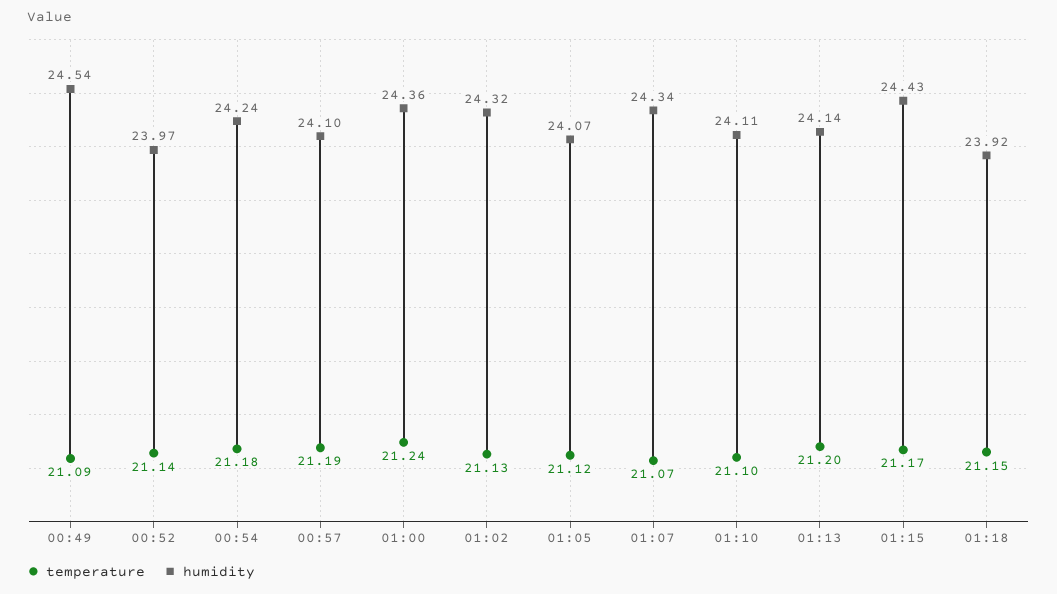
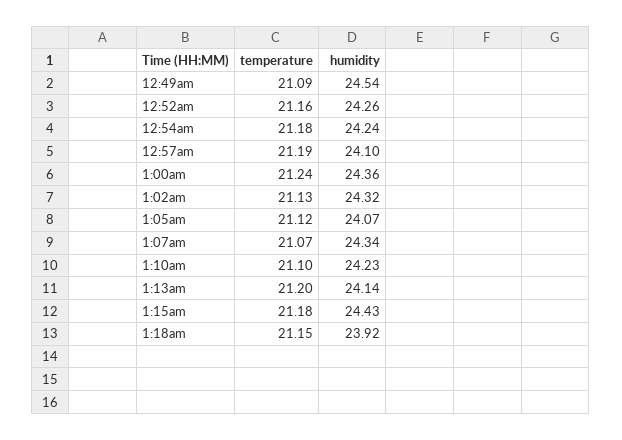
  {
    "temperature": {
      "00:49": 21.09,
-     "00:52": 21.14,
+     "00:52": 21.16,
      "00:54": 21.18,
      "00:57": 21.19,
      "01:00": 21.24,
      "01:02": 21.13,
      "01:05": 21.12,
      "01:07": 21.07,
      "01:10": 21.1,
      "01:13": 21.2,
-     "01:15": 21.17,
+     "01:15": 21.18,
      "01:18": 21.15
    },
    "humidity": {
      "00:49": 24.54,
-     "00:52": 23.97,
+     "00:52": 24.26,
      "00:54": 24.24,
      "00:57": 24.1,
      "01:00": 24.36,
      "01:02": 24.32,
      "01:05": 24.07,
      "01:07": 24.34,
-     "01:10": 24.11,
+     "01:10": 24.23,
      "01:13": 24.14,
      "01:15": 24.43,
      "01:18": 23.92
    }
  }

